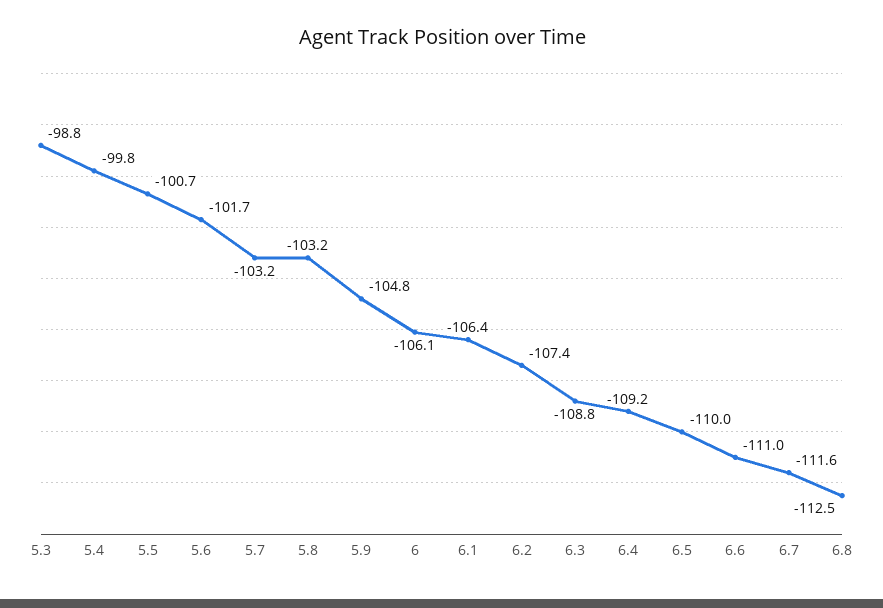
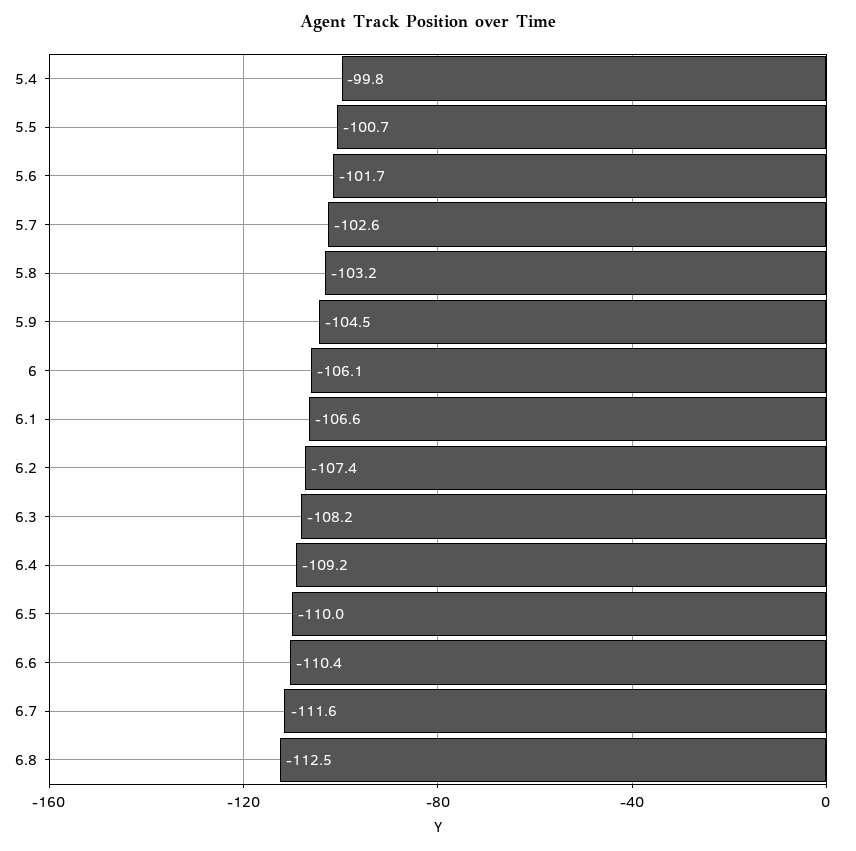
  {
-   "5.3": -98.8,
    "5.4": -99.8,
    "5.5": -100.7,
    "5.6": -101.7,
-   "5.7": -103.2,
+   "5.7": -102.6,
    "5.8": -103.2,
-   "5.9": -104.8,
+   "5.9": -104.5,
    "6": -106.1,
-   "6.1": -106.4,
+   "6.1": -106.6,
    "6.2": -107.4,
-   "6.3": -108.8,
+   "6.3": -108.2,
    "6.4": -109.2,
    "6.5": -110,
-   "6.6": -111,
+   "6.6": -110.4,
    "6.7": -111.6,
    "6.8": -112.5
  }

